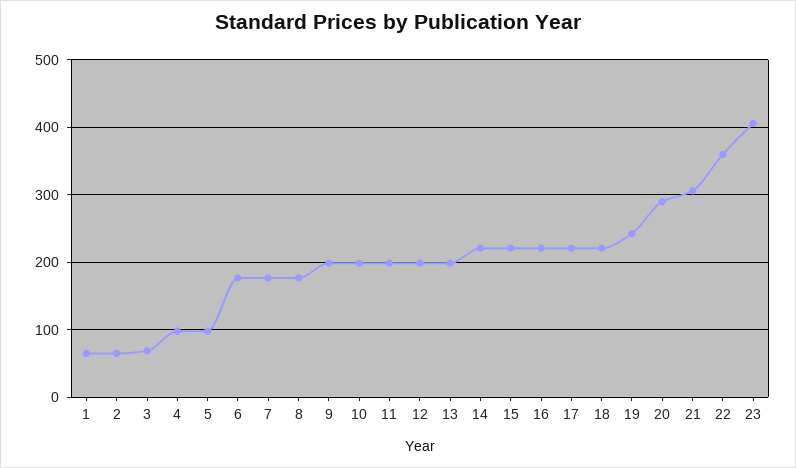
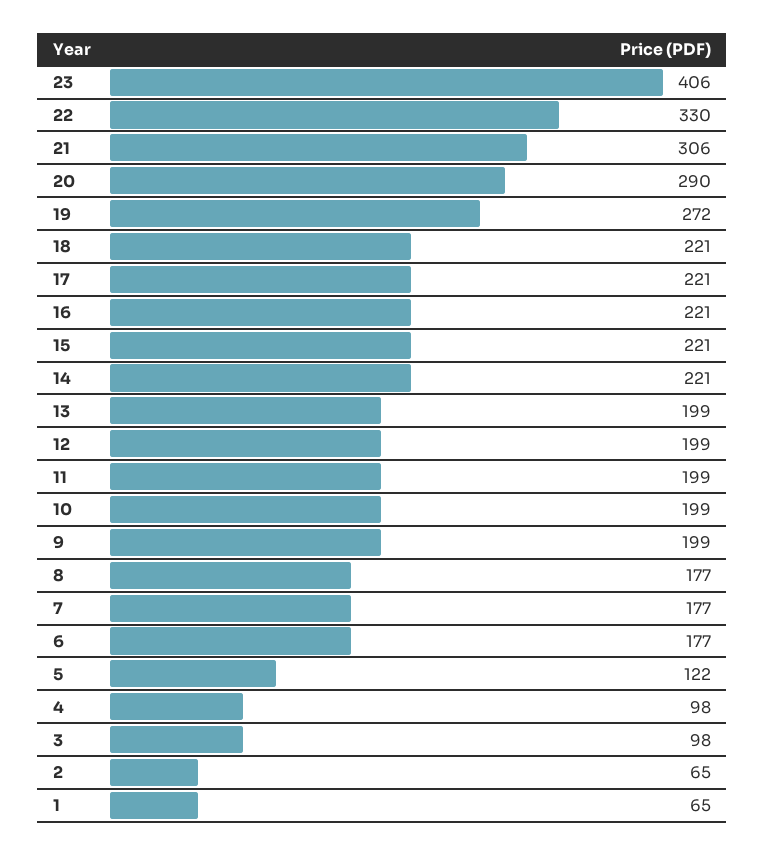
  {
    "1": 65,
    "2": 65,
-   "3": 70,
+   "3": 98,
    "4": 98,
-   "5": 100,
+   "5": 122,
    "6": 177,
    "7": 177,
    "8": 177,
    "9": 199,
    "10": 199,
    "11": 199,
    "12": 199,
    "13": 199,
    "14": 221,
    "15": 221,
    "16": 221,
    "17": 221,
    "18": 221,
-   "19": 240,
+   "19": 272,
    "20": 290,
    "21": 306,
-   "22": 360,
+   "22": 330,
    "23": 406
  }

